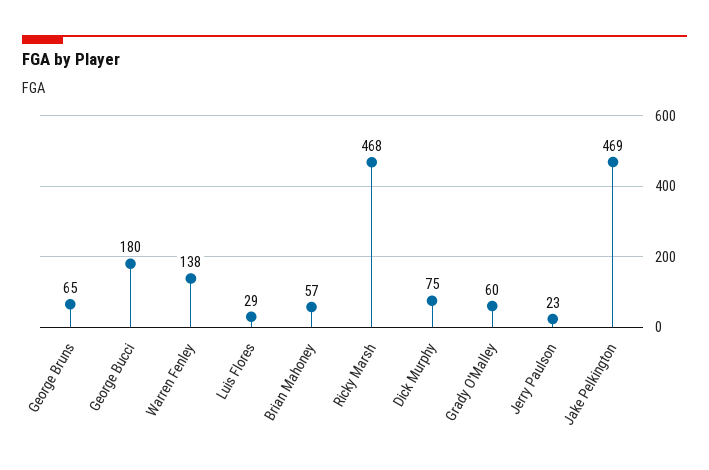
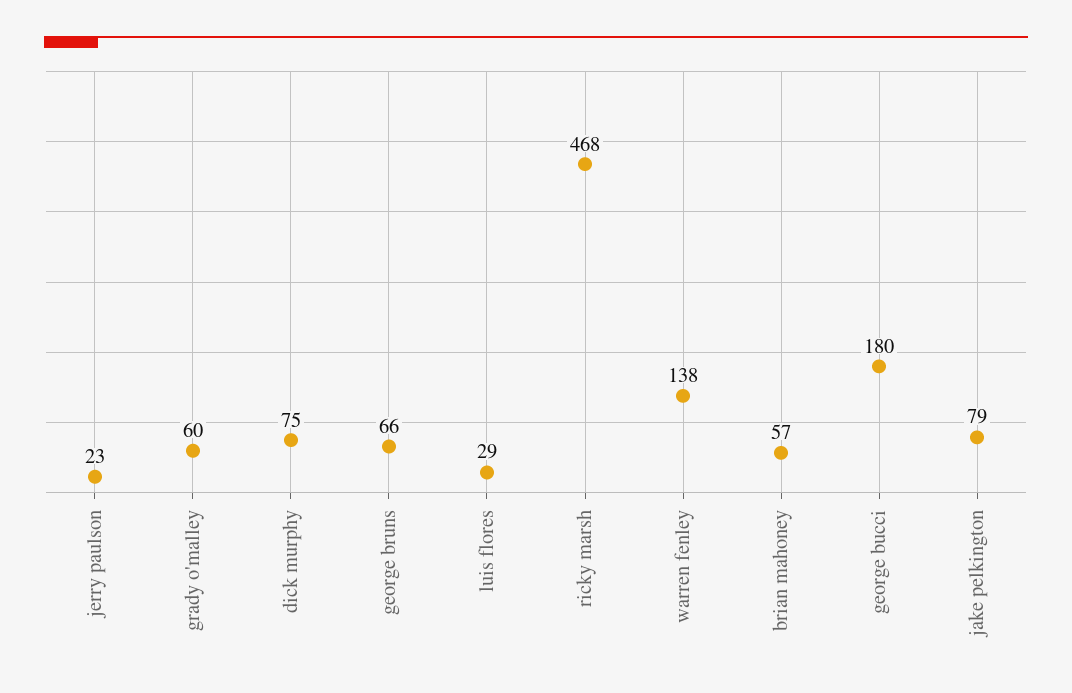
  {
-   "George Bruns": 65,
+   "George Bruns": 66,
    "George Bucci": 180,
    "Warren Fenley": 138,
    "Luis Flores": 29,
    "Brian Mahoney": 57,
    "Ricky Marsh": 468,
    "Dick Murphy": 75,
    "Grady O'Malley": 60,
    "Jerry Paulson": 23,
-   "Jake Pelkington": 469
+   "Jake Pelkington": 79
  }

